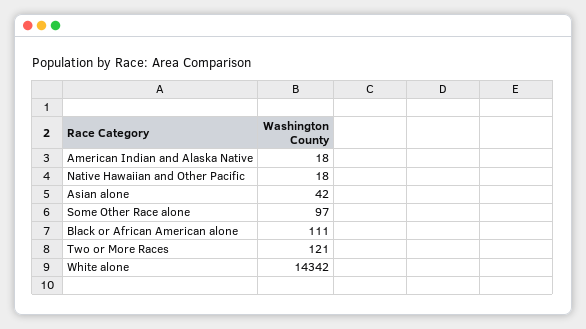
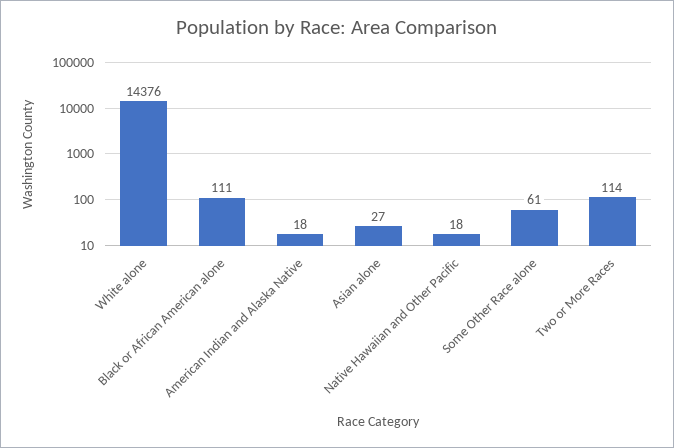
  {
    "American Indian and Alaska Native": 18,
    "Native Hawaiian and Other Pacific": 18,
-   "Asian alone": 42,
+   "Asian alone": 27,
-   "Some Other Race alone": 97,
+   "Some Other Race alone": 61,
    "Black or African American alone": 111,
-   "Two or More Races": 121,
+   "Two or More Races": 114,
-   "White alone": 14342
+   "White alone": 14376
  }

